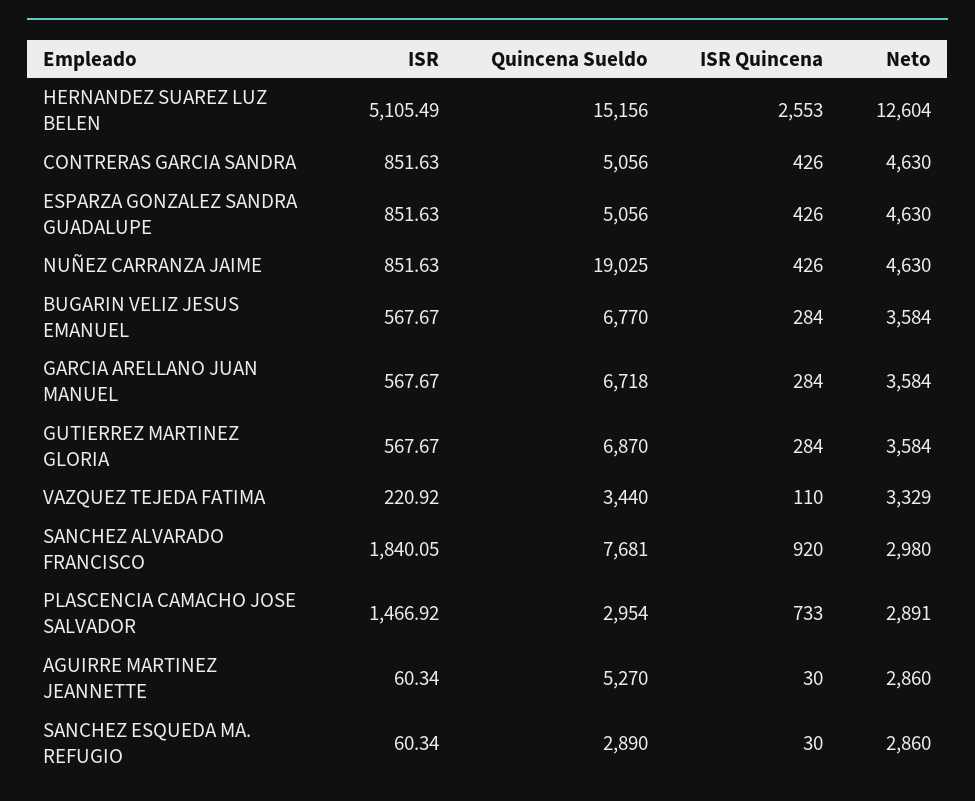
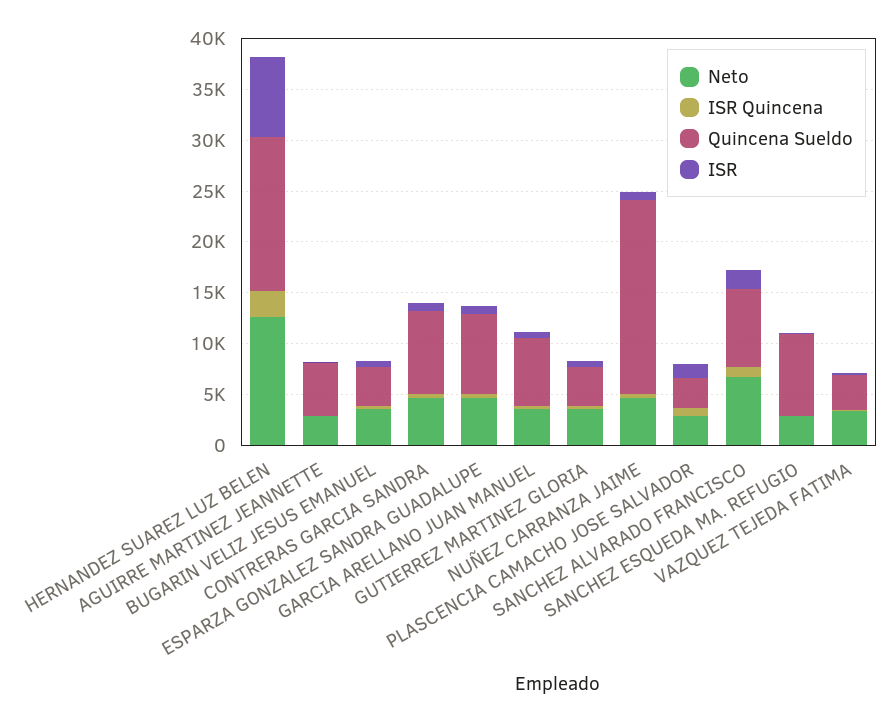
  {
    "ISR": {
-     "HERNANDEZ SUAREZ LUZ BELEN": 5105.49,
+     "HERNANDEZ SUAREZ LUZ BELEN": 8000,
      "CONTRERAS GARCIA SANDRA": 851.63,
      "ESPARZA GONZALEZ SANDRA GUADALUPE": 851.63,
      "NUÑEZ CARRANZA JAIME": 851.63,
      "BUGARIN VELIZ JESUS EMANUEL": 567.67,
      "GARCIA ARELLANO JUAN MANUEL": 567.67,
      "GUTIERREZ MARTINEZ GLORIA": 567.67,
      "VAZQUEZ TEJEDA FATIMA": 220.92,
      "SANCHEZ ALVARADO FRANCISCO": 1840.05,
      "PLASCENCIA CAMACHO JOSE SALVADOR": 1466.92,
      "AGUIRRE MARTINEZ JEANNETTE": 60.34,
      "SANCHEZ ESQUEDA MA. REFUGIO": 60.34
    },
    "Quincena Sueldo": {
      "HERNANDEZ SUAREZ LUZ BELEN": 15156,
-     "CONTRERAS GARCIA SANDRA": 5056,
+     "CONTRERAS GARCIA SANDRA": 8000,
-     "ESPARZA GONZALEZ SANDRA GUADALUPE": 5056,
+     "ESPARZA GONZALEZ SANDRA GUADALUPE": 8000,
      "NUÑEZ CARRANZA JAIME": 19025,
-     "BUGARIN VELIZ JESUS EMANUEL": 6770,
+     "BUGARIN VELIZ JESUS EMANUEL": 4000,
      "GARCIA ARELLANO JUAN MANUEL": 6718,
-     "GUTIERREZ MARTINEZ GLORIA": 6870,
+     "GUTIERREZ MARTINEZ GLORIA": 4000,
      "VAZQUEZ TEJEDA FATIMA": 3440,
      "SANCHEZ ALVARADO FRANCISCO": 7681,
      "PLASCENCIA CAMACHO JOSE SALVADOR": 2954,
      "AGUIRRE MARTINEZ JEANNETTE": 5270,
-     "SANCHEZ ESQUEDA MA. REFUGIO": 2890
+     "SANCHEZ ESQUEDA MA. REFUGIO": 8000
    },
    "ISR Quincena": {
      "HERNANDEZ SUAREZ LUZ BELEN": 2553,
      "CONTRERAS GARCIA SANDRA": 426,
      "ESPARZA GONZALEZ SANDRA GUADALUPE": 426,
      "NUÑEZ CARRANZA JAIME": 426,
      "BUGARIN VELIZ JESUS EMANUEL": 284,
      "GARCIA ARELLANO JUAN MANUEL": 284,
      "GUTIERREZ MARTINEZ GLORIA": 284,
      "VAZQUEZ TEJEDA FATIMA": 110,
      "SANCHEZ ALVARADO FRANCISCO": 920,
      "PLASCENCIA CAMACHO JOSE SALVADOR": 733,
      "AGUIRRE MARTINEZ JEANNETTE": 30,
      "SANCHEZ ESQUEDA MA. REFUGIO": 30
    },
    "Neto": {
      "HERNANDEZ SUAREZ LUZ BELEN": 12604,
      "CONTRERAS GARCIA SANDRA": 4630,
      "ESPARZA GONZALEZ SANDRA GUADALUPE": 4630,
      "NUÑEZ CARRANZA JAIME": 4630,
      "BUGARIN VELIZ JESUS EMANUEL": 3584,
      "GARCIA ARELLANO JUAN MANUEL": 3584,
      "GUTIERREZ MARTINEZ GLORIA": 3584,
      "VAZQUEZ TEJEDA FATIMA": 3329,
-     "SANCHEZ ALVARADO FRANCISCO": 2980,
+     "SANCHEZ ALVARADO FRANCISCO": 7000,
      "PLASCENCIA CAMACHO JOSE SALVADOR": 2891,
      "AGUIRRE MARTINEZ JEANNETTE": 2860,
      "SANCHEZ ESQUEDA MA. REFUGIO": 2860
    }
  }

